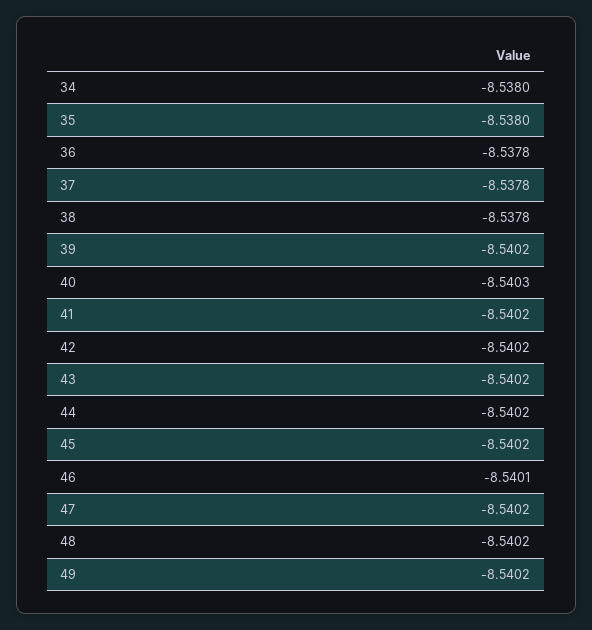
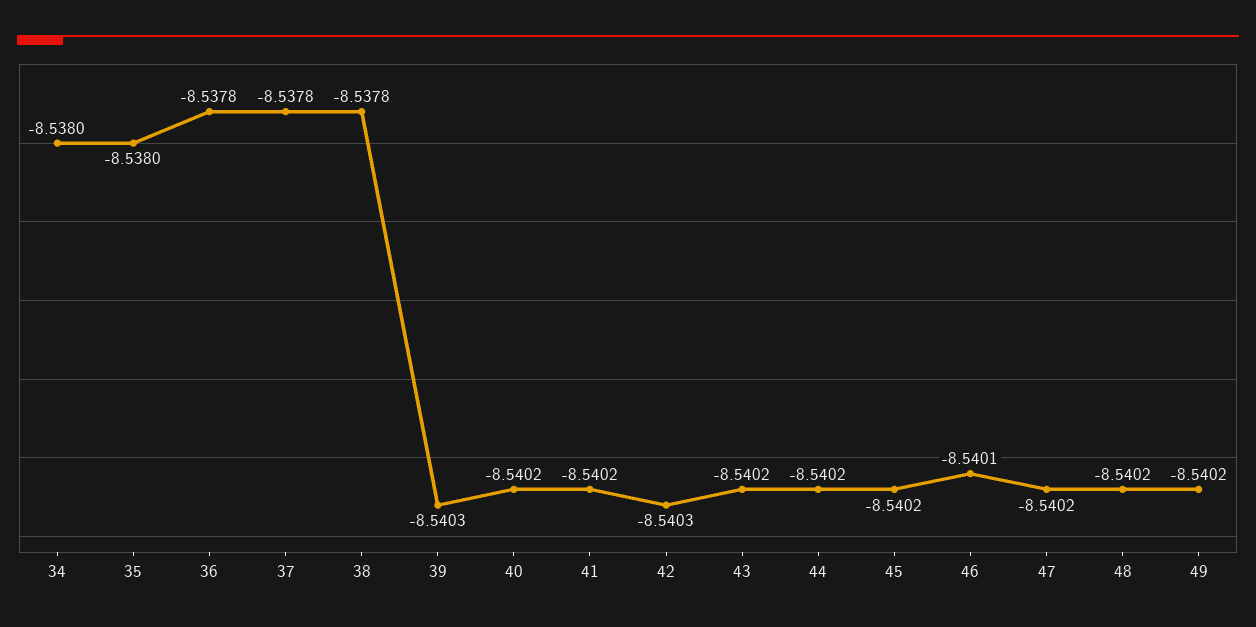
  {
    "34": -8.538,
    "35": -8.538,
    "36": -8.5378,
    "37": -8.5378,
    "38": -8.5378,
-   "39": -8.5402,
+   "39": -8.5403,
-   "40": -8.5403,
+   "40": -8.5402,
    "41": -8.5402,
-   "42": -8.5402,
+   "42": -8.5403,
    "43": -8.5402,
    "44": -8.5402,
    "45": -8.5402,
    "46": -8.5401,
    "47": -8.5402,
    "48": -8.5402,
    "49": -8.5402
  }

